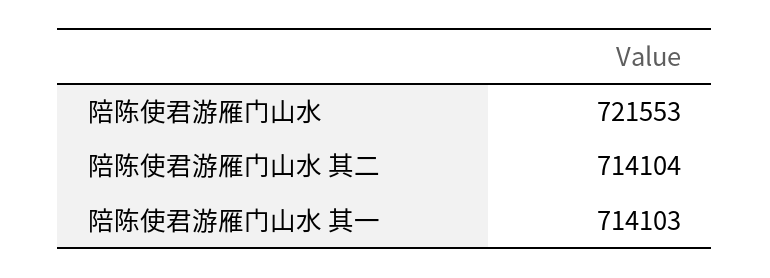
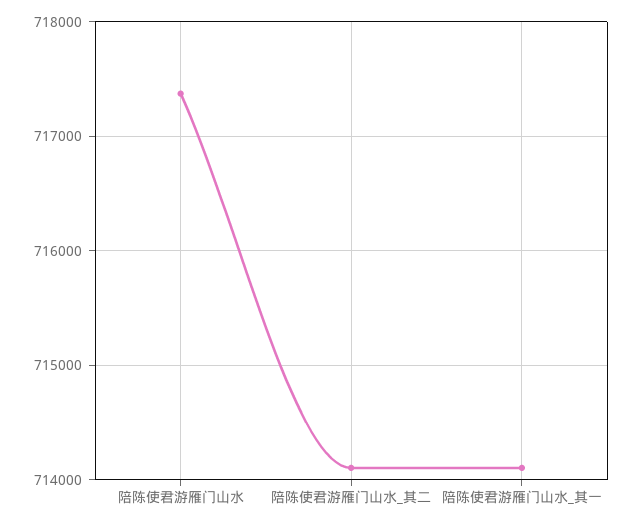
  {
-   "陪陈使君游雁门山水": 721553,
+   "陪陈使君游雁门山水": 717400,
    "陪陈使君游雁门山水 其二": 714104,
    "陪陈使君游雁门山水 其一": 714103
  }

